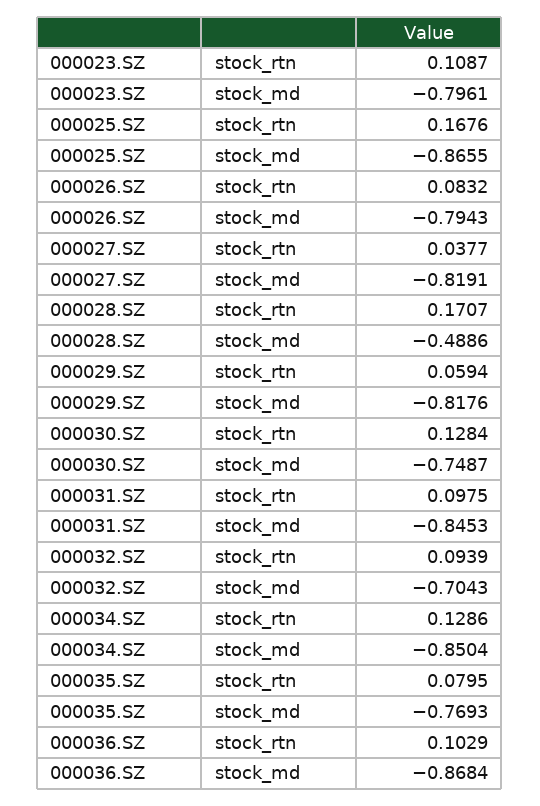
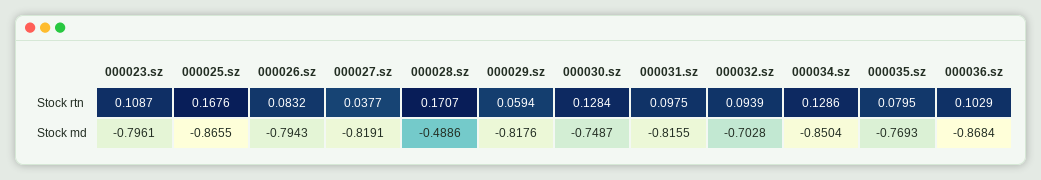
  {
    "000023.SZ": {
      "stock_rtn": 0.1087,
      "stock_md": -0.7961
    },
    "000025.SZ": {
      "stock_rtn": 0.1676,
      "stock_md": -0.8655
    },
    "000026.SZ": {
      "stock_rtn": 0.0832,
      "stock_md": -0.7943
    },
    "000027.SZ": {
      "stock_rtn": 0.0377,
      "stock_md": -0.8191
    },
    "000028.SZ": {
      "stock_rtn": 0.1707,
      "stock_md": -0.4886
    },
    "000029.SZ": {
      "stock_rtn": 0.0594,
      "stock_md": -0.8176
    },
    "000030.SZ": {
      "stock_rtn": 0.1284,
      "stock_md": -0.7487
    },
    "000031.SZ": {
      "stock_rtn": 0.0975,
-     "stock_md": -0.8453
+     "stock_md": -0.8155
    },
    "000032.SZ": {
      "stock_rtn": 0.0939,
-     "stock_md": -0.7043
+     "stock_md": -0.7028
    },
    "000034.SZ": {
      "stock_rtn": 0.1286,
      "stock_md": -0.8504
    },
    "000035.SZ": {
      "stock_rtn": 0.0795,
      "stock_md": -0.7693
    },
    "000036.SZ": {
      "stock_rtn": 0.1029,
      "stock_md": -0.8684
    }
  }

